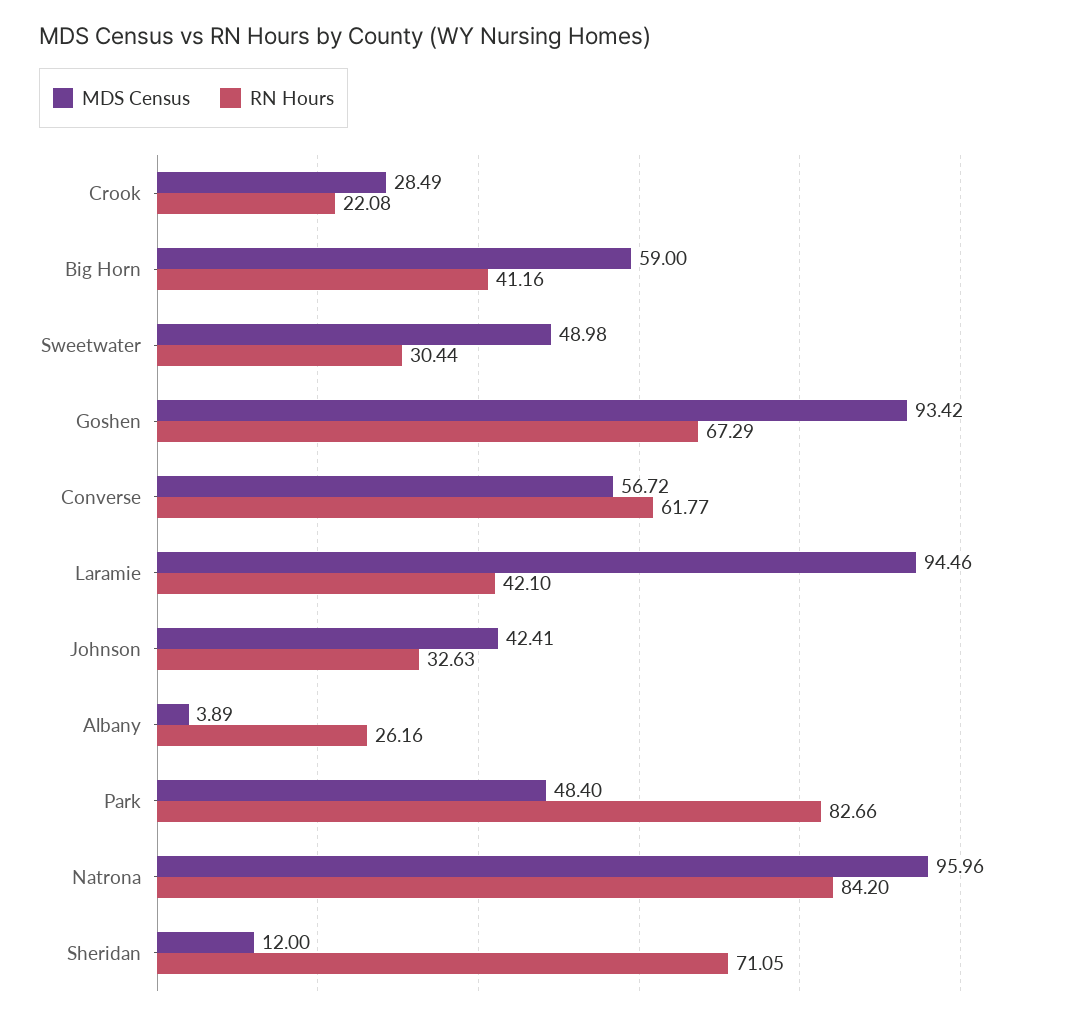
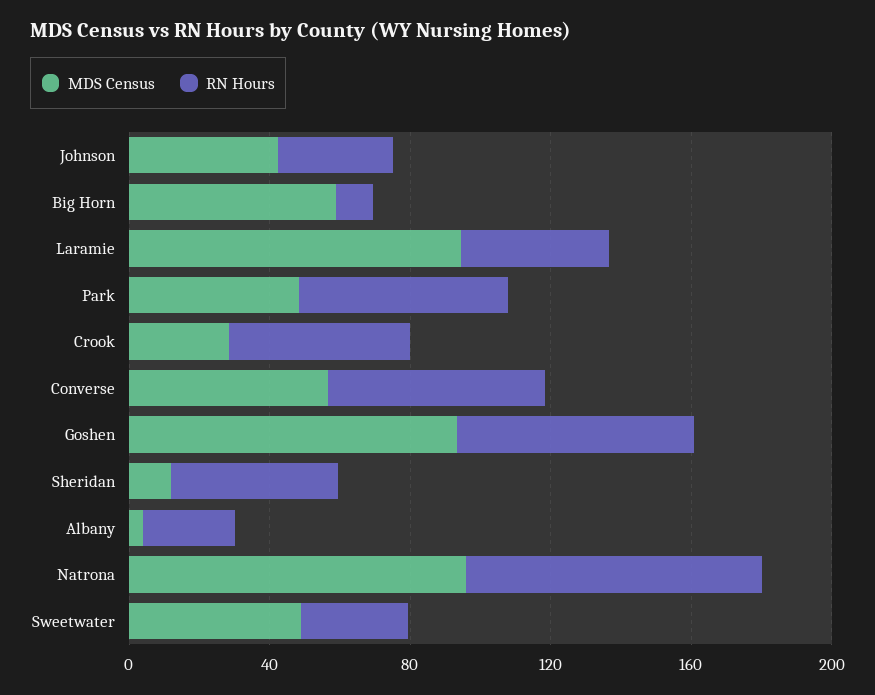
  {
    "MDS Census": {
      "Crook": 28.49,
      "Big Horn": 59,
      "Sweetwater": 48.98,
      "Goshen": 93.42,
      "Converse": 56.72,
      "Laramie": 94.46,
      "Johnson": 42.41,
      "Albany": 3.89,
      "Park": 48.4,
      "Natrona": 95.96,
      "Sheridan": 12
    },
    "RN Hours": {
-     "Crook": 22.08,
+     "Crook": 50,
-     "Big Horn": 41.16,
+     "Big Horn": 10,
      "Sweetwater": 30.44,
      "Goshen": 67.29,
      "Converse": 61.77,
      "Laramie": 42.1,
      "Johnson": 32.63,
      "Albany": 26.16,
-     "Park": 82.66,
+     "Park": 60,
      "Natrona": 84.2,
-     "Sheridan": 71.05
+     "Sheridan": 50
    }
  }

